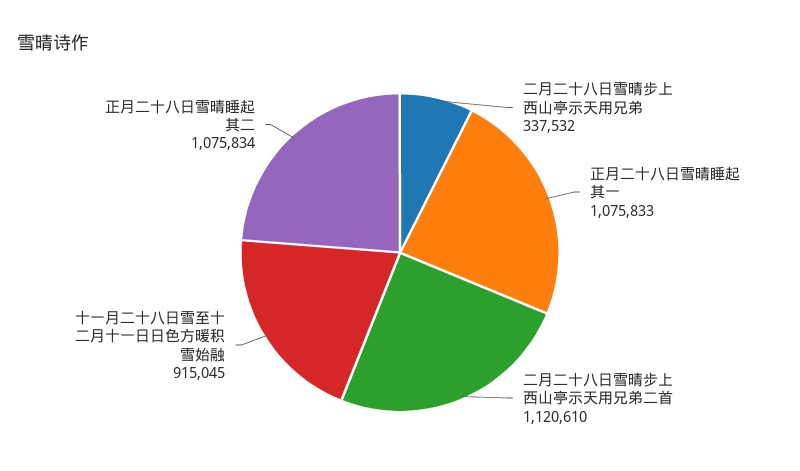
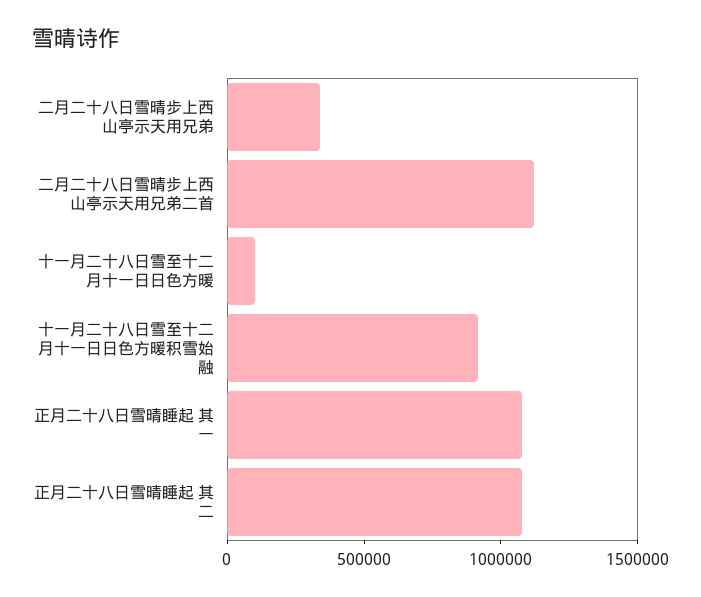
  {
    "二月二十八日雪晴步上西山亭示天用兄弟": 337532,
    "正月二十八日雪晴睡起 其一": 1075833,
    "二月二十八日雪晴步上西山亭示天用兄弟二首": 1120610,
    "十一月二十八日雪至十二月十一日日色方暖积雪始融": 915045,
-   "正月二十八日雪晴睡起 其二": 1075834
+   "正月二十八日雪晴睡起 其二": 1075834,
+   "十一月二十八日雪至十二月十一日日色方暖": 100000
  }

